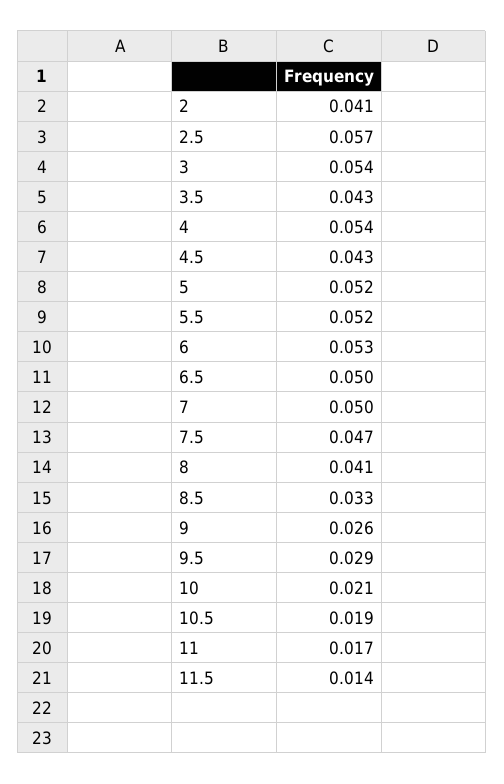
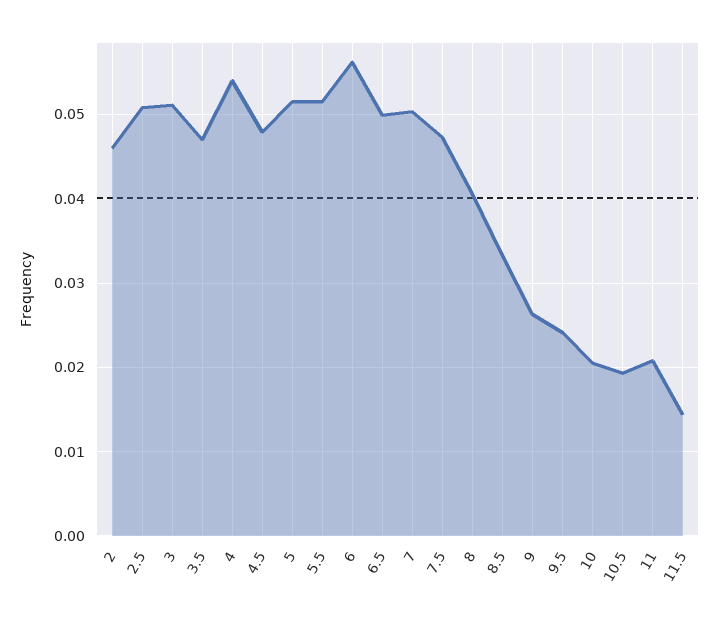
  {
-   "2": 0.041,
+   "2": 0.046,
-   "2.5": 0.057,
+   "2.5": 0.051,
-   "3": 0.054,
+   "3": 0.051,
-   "3.5": 0.043,
+   "3.5": 0.047,
    "4": 0.054,
-   "4.5": 0.043,
+   "4.5": 0.048,
    "5": 0.052,
    "5.5": 0.052,
-   "6": 0.053,
+   "6": 0.056,
    "6.5": 0.05,
    "7": 0.05,
    "7.5": 0.047,
    "8": 0.041,
    "8.5": 0.033,
    "9": 0.026,
-   "9.5": 0.029,
+   "9.5": 0.024,
    "10": 0.021,
    "10.5": 0.019,
-   "11": 0.017,
+   "11": 0.021,
    "11.5": 0.014
  }

